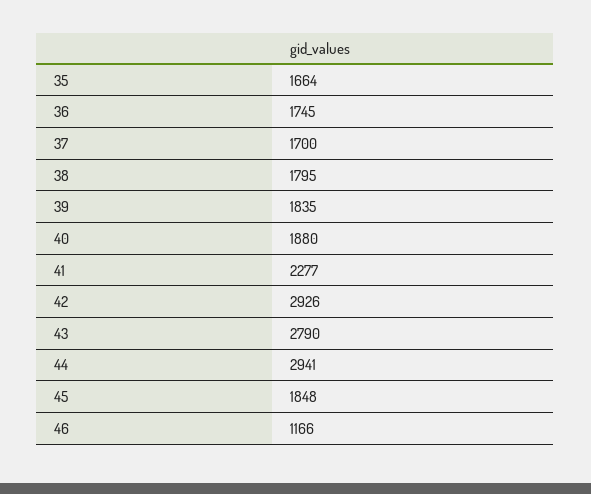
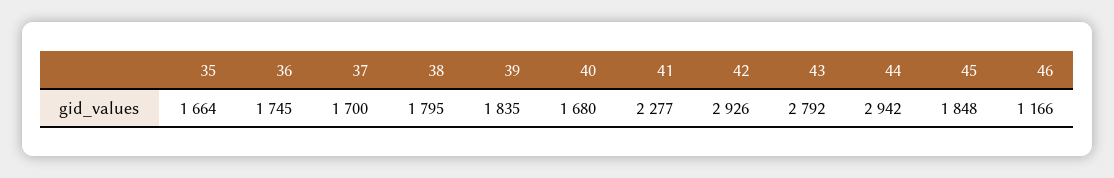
  {
    "35": 1664,
    "36": 1745,
    "37": 1700,
    "38": 1795,
    "39": 1835,
-   "40": 1880,
+   "40": 1680,
    "41": 2277,
    "42": 2926,
-   "43": 2790,
+   "43": 2792,
-   "44": 2941,
+   "44": 2942,
    "45": 1848,
    "46": 1166
  }

